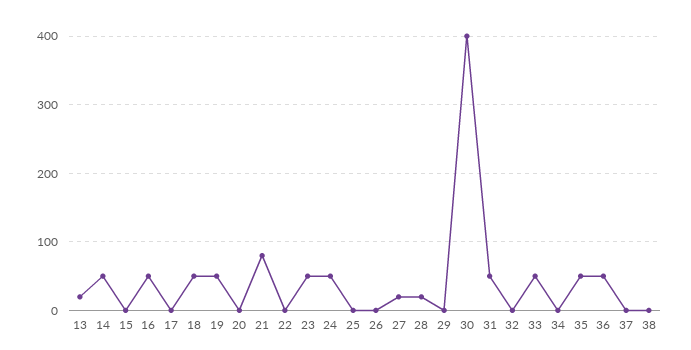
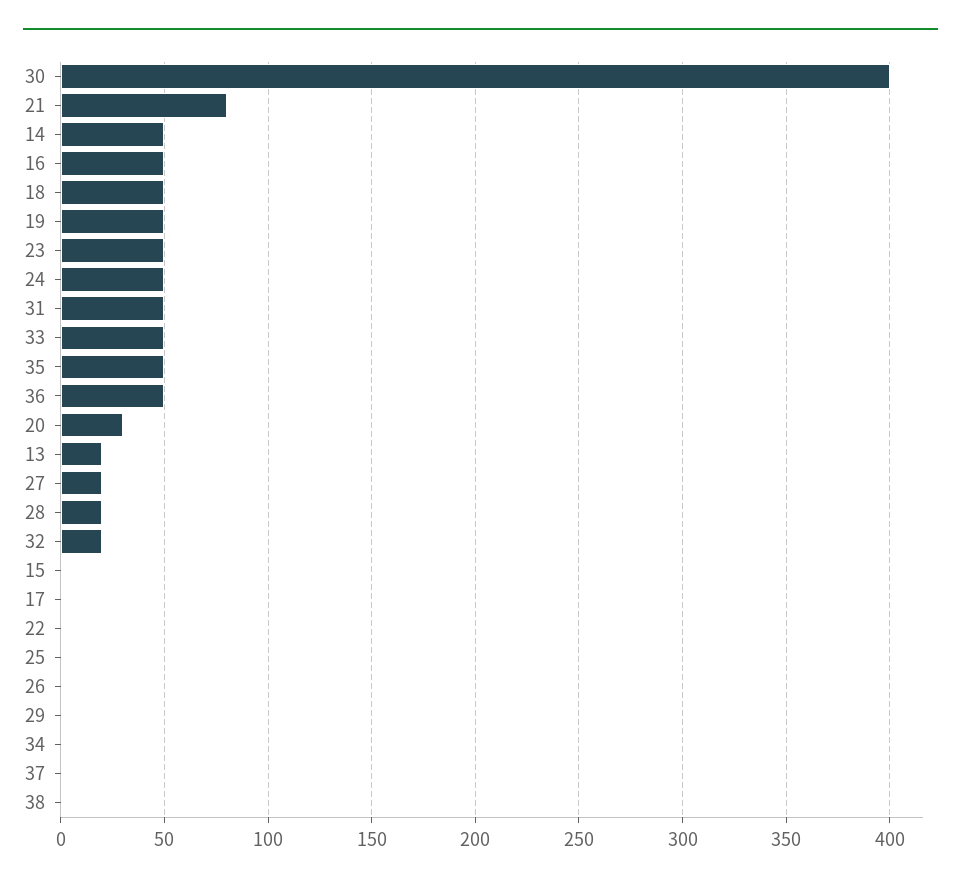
  {
    "13": 20,
    "14": 50,
    "15": 0,
    "16": 50,
    "17": 0,
    "18": 50,
    "19": 50,
-   "20": 0,
+   "20": 30,
    "21": 80,
    "22": 0,
    "23": 50,
    "24": 50,
    "25": 0,
    "26": 0,
    "27": 20,
    "28": 20,
    "29": 0,
    "30": 400,
    "31": 50,
-   "32": 0,
+   "32": 20,
    "33": 50,
    "34": 0,
    "35": 50,
    "36": 50,
    "37": 0,
    "38": 0
  }

